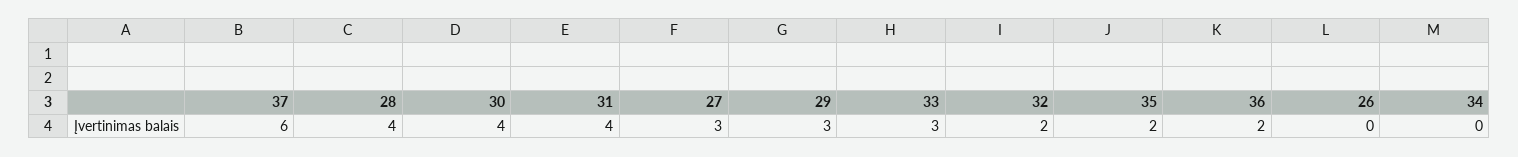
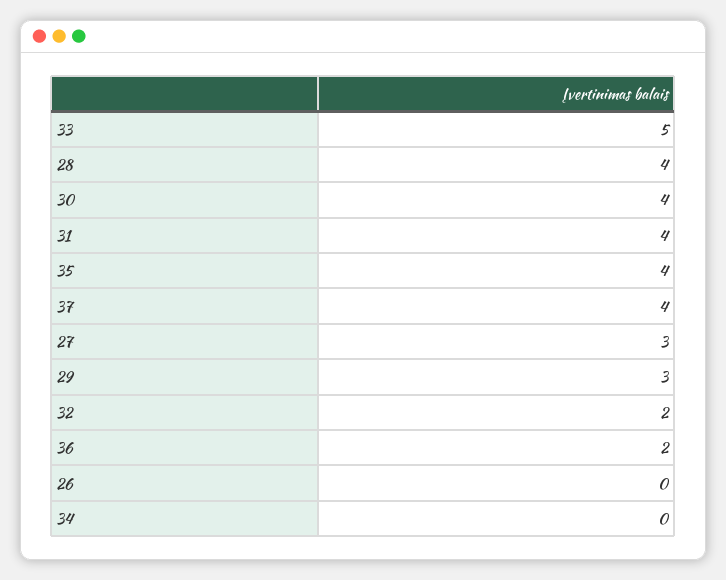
  {
-   "37": 6,
+   "37": 4,
    "28": 4,
    "30": 4,
    "31": 4,
    "27": 3,
    "29": 3,
-   "33": 3,
+   "33": 5,
    "32": 2,
-   "35": 2,
+   "35": 4,
    "36": 2,
    "26": 0,
    "34": 0
  }

